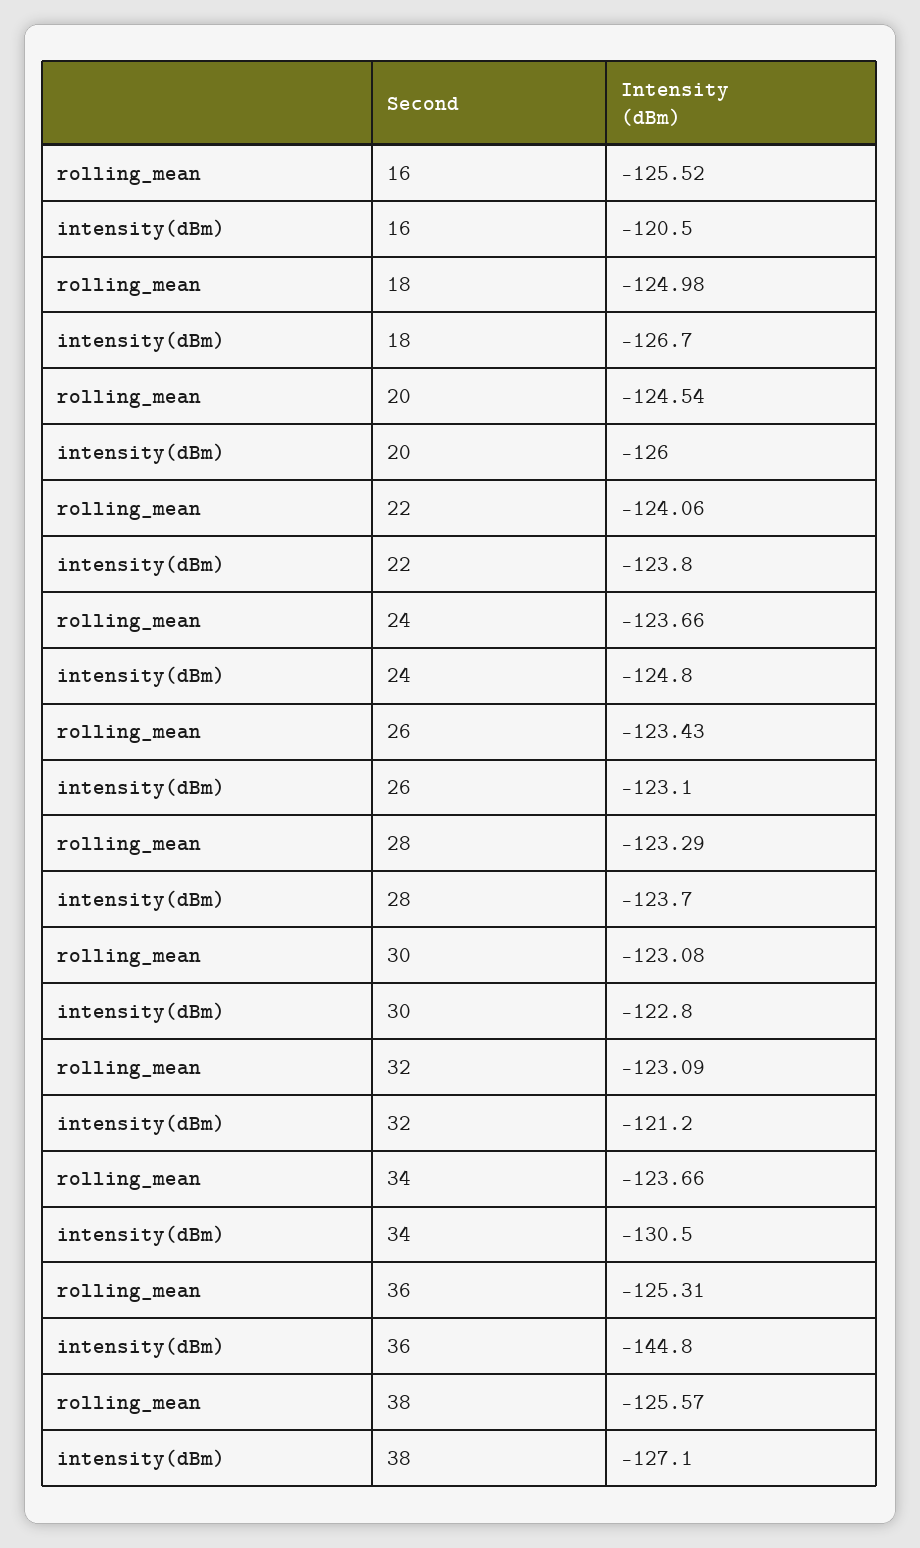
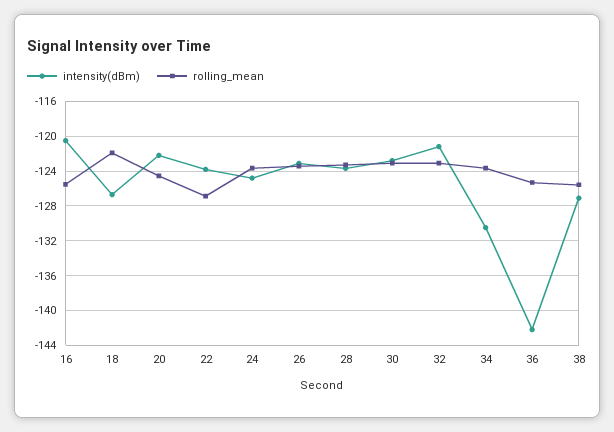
  {
    "rolling_mean": {
      "16": -125.52,
-     "18": -124.98,
+     "18": -122,
      "20": -124.54,
-     "22": -124.06,
+     "22": -127,
      "24": -123.66,
      "26": -123.43,
      "28": -123.29,
      "30": -123.08,
      "32": -123.09,
      "34": -123.66,
      "36": -125.31,
      "38": -125.57
    },
    "intensity(dBm)": {
      "16": -120.5,
      "18": -126.7,
-     "20": -126,
+     "20": -122,
      "22": -123.8,
      "24": -124.8,
      "26": -123.1,
      "28": -123.7,
      "30": -122.8,
      "32": -121.2,
      "34": -130.5,
-     "36": -144.8,
+     "36": -142,
      "38": -127.1
    }
  }

